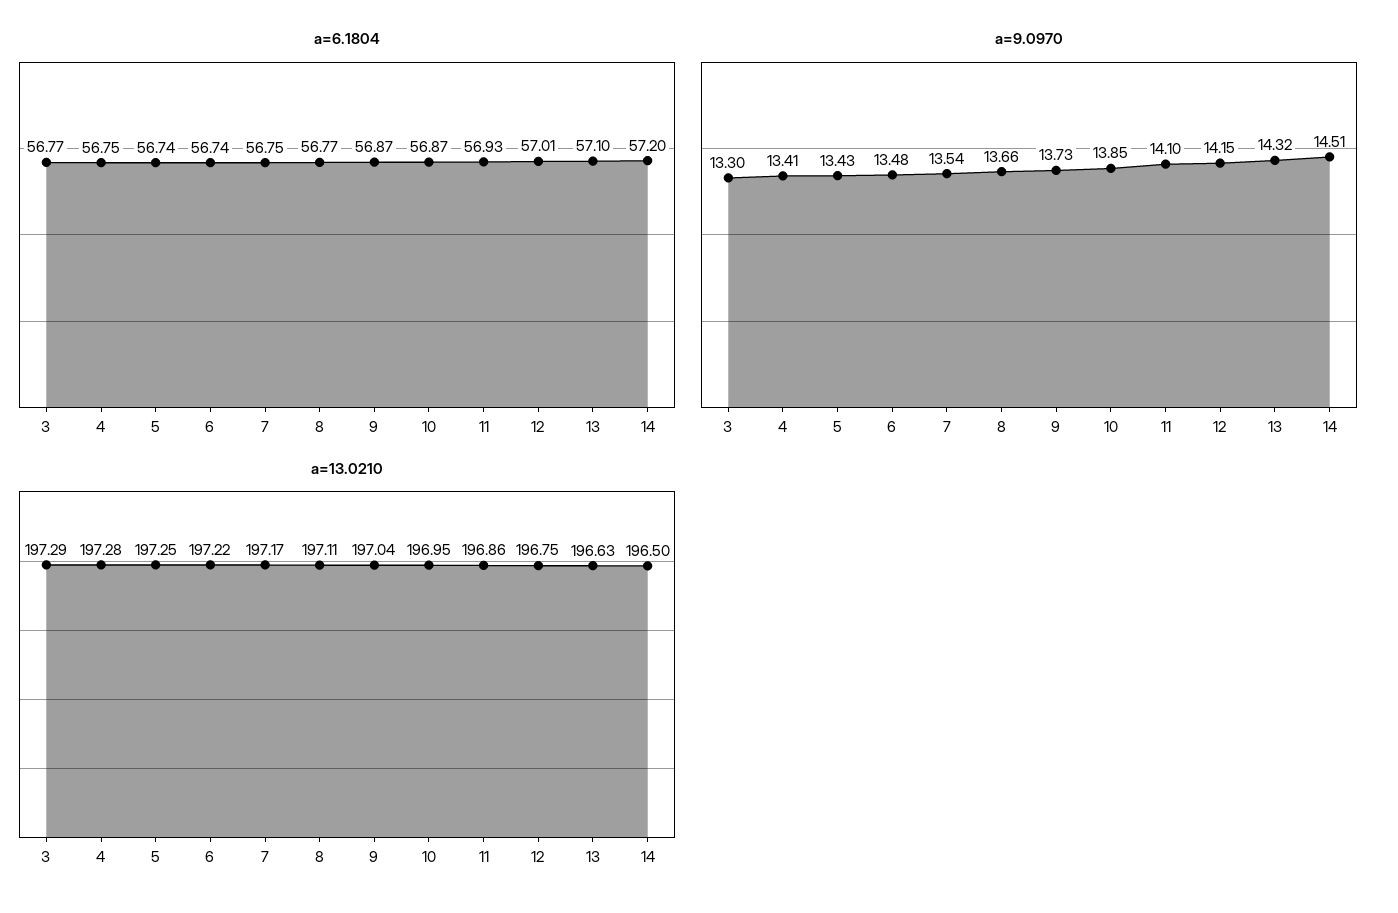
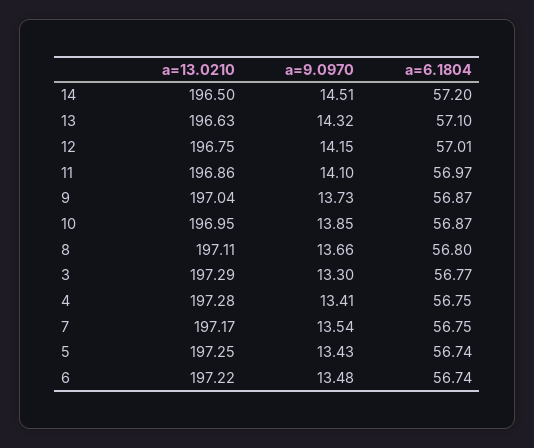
  {
    "a=6.1804": {
      "3": 56.77,
      "4": 56.75,
      "5": 56.74,
      "6": 56.74,
      "7": 56.75,
-     "8": 56.77,
+     "8": 56.8,
      "9": 56.87,
      "10": 56.87,
-     "11": 56.93,
+     "11": 56.97,
      "12": 57.01,
      "13": 57.1,
      "14": 57.2
    },
    "a=9.0970": {
      "3": 13.3,
      "4": 13.41,
      "5": 13.43,
      "6": 13.48,
      "7": 13.54,
      "8": 13.66,
      "9": 13.73,
      "10": 13.85,
      "11": 14.1,
      "12": 14.15,
      "13": 14.32,
      "14": 14.51
    },
    "a=13.0210": {
      "3": 197.29,
      "4": 197.28,
      "5": 197.25,
      "6": 197.22,
      "7": 197.17,
      "8": 197.11,
      "9": 197.04,
      "10": 196.95,
      "11": 196.86,
      "12": 196.75,
      "13": 196.63,
      "14": 196.5
    }
  }

